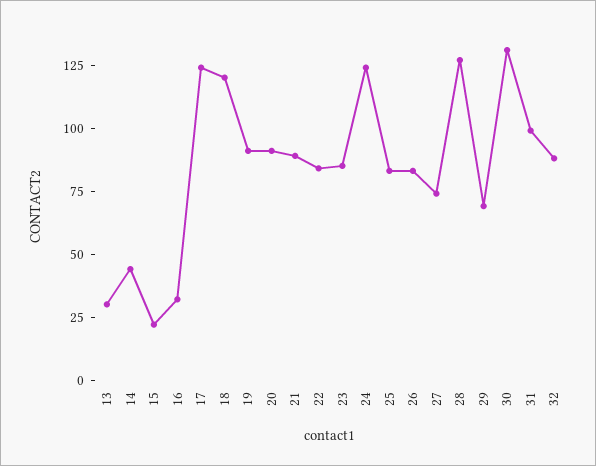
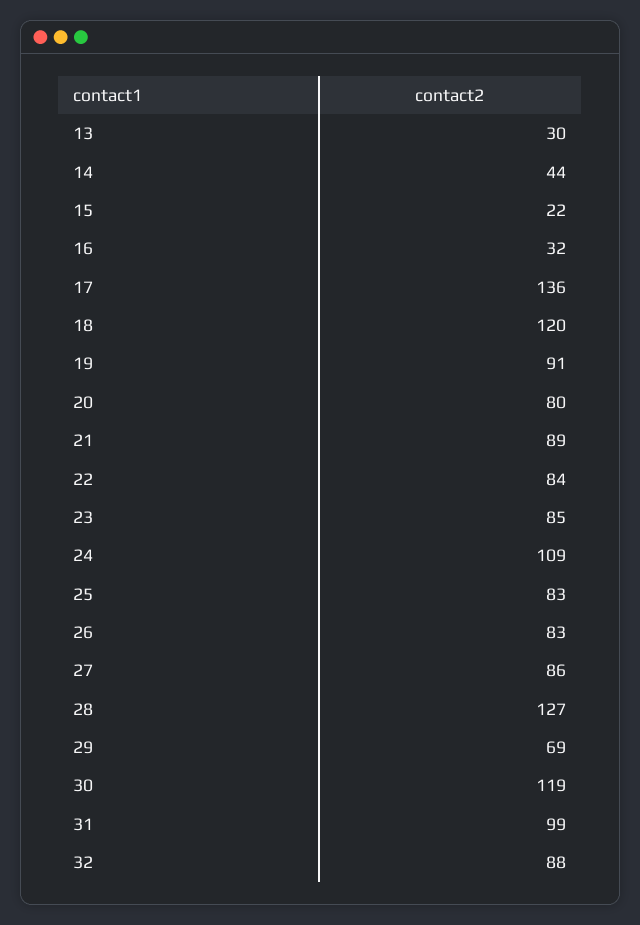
  {
    "13": 30,
    "14": 44,
    "15": 22,
    "16": 32,
-   "17": 125,
+   "17": 136,
    "18": 120,
    "19": 91,
-   "20": 90,
+   "20": 80,
    "21": 89,
    "22": 84,
    "23": 85,
-   "24": 125,
+   "24": 109,
    "25": 83,
    "26": 83,
-   "27": 75,
+   "27": 86,
    "28": 127,
    "29": 69,
-   "30": 130,
+   "30": 119,
    "31": 99,
    "32": 88
  }

